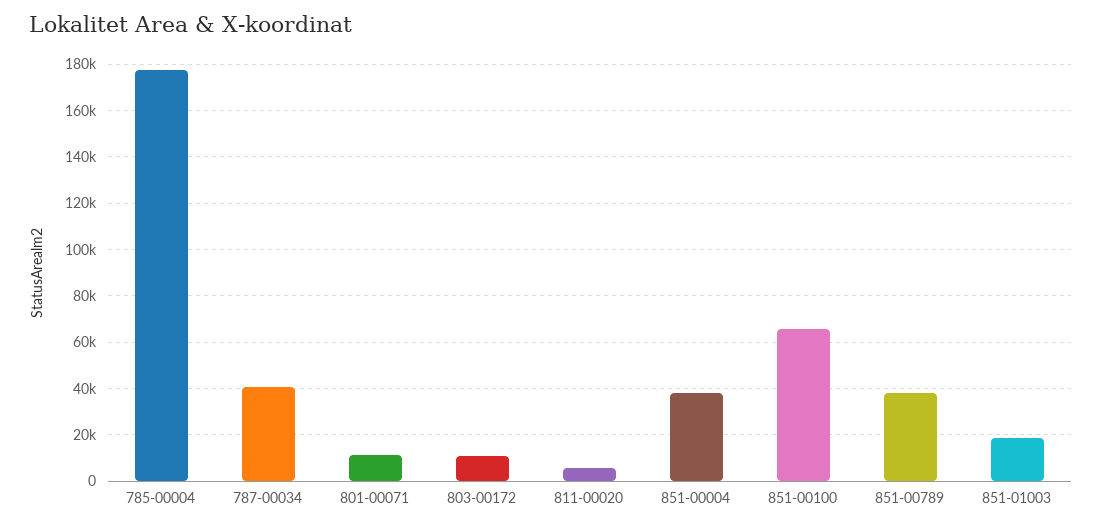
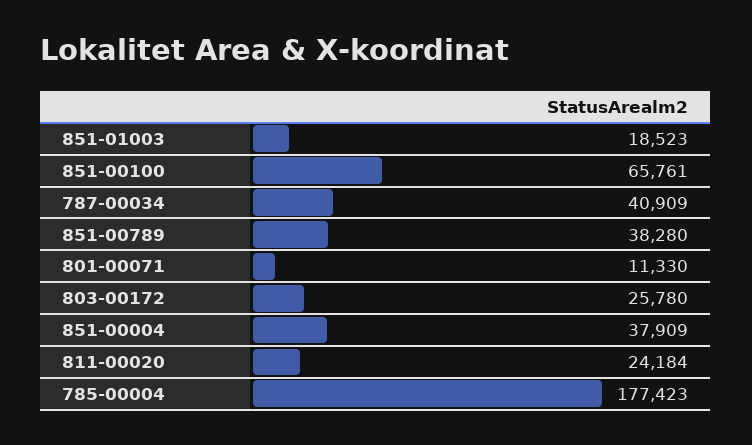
  {
    "785-00004": 177423,
    "787-00034": 40909,
    "801-00071": 11330,
-   "803-00172": 10000,
+   "803-00172": 25780,
-   "811-00020": 5000,
+   "811-00020": 24184,
    "851-00004": 37909,
    "851-00100": 65761,
    "851-00789": 38280,
    "851-01003": 18523
  }

